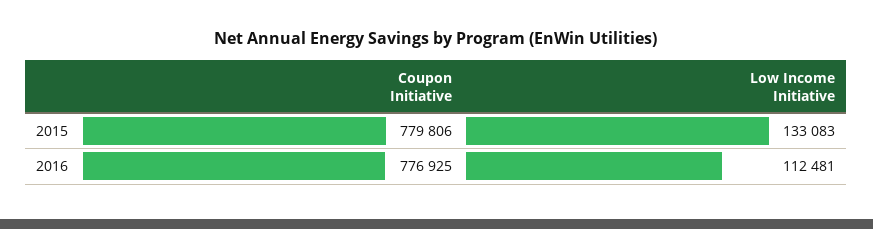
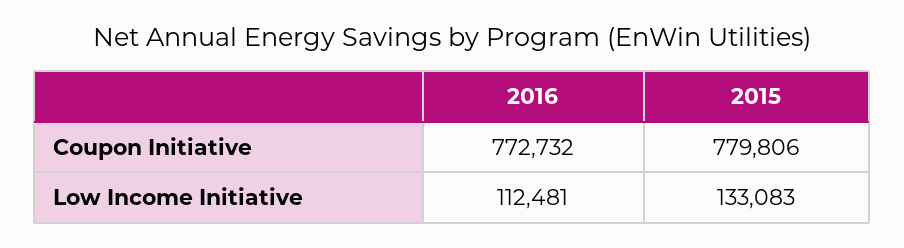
  {
    "Coupon Initiative": {
      "2015": 779806,
-     "2016": 776925
+     "2016": 772732
    },
    "Low Income Initiative": {
      "2015": 133083,
      "2016": 112481
    }
  }

